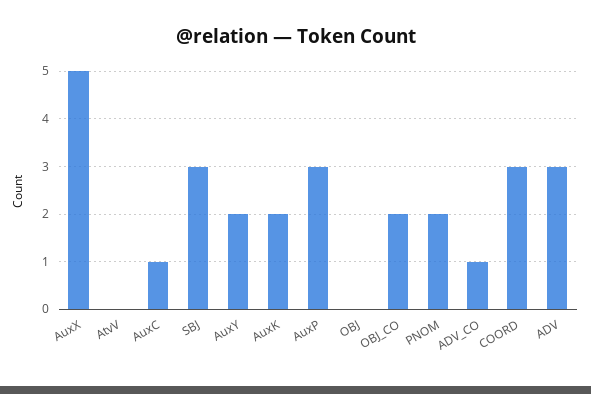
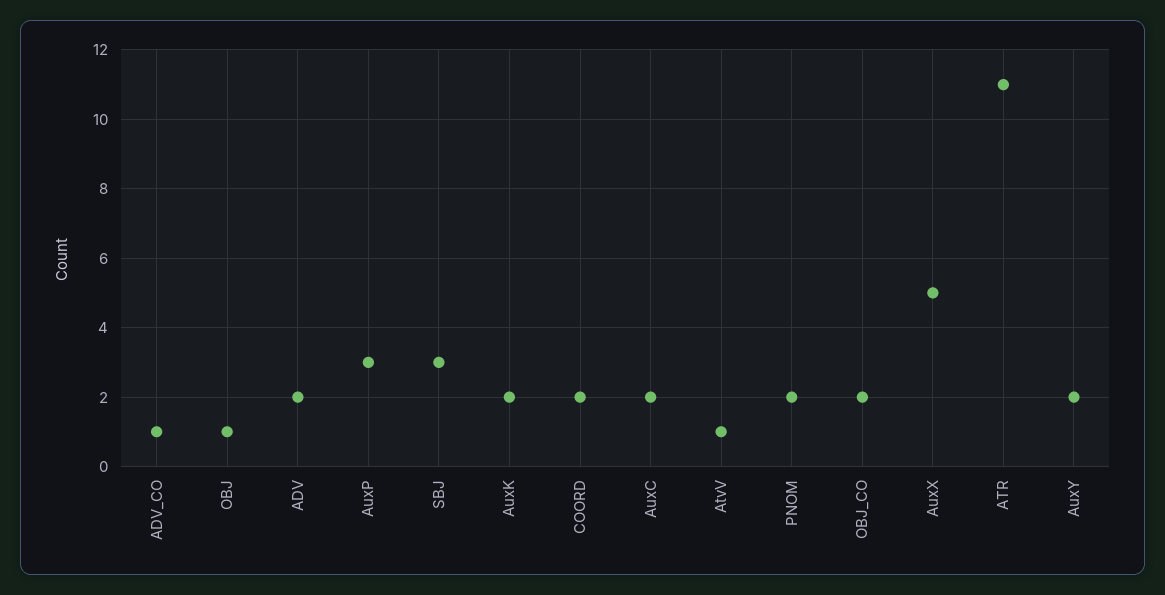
  {
    "AuxX": 5,
-   "AtvV": 0,
+   "AtvV": 1,
-   "AuxC": 1,
+   "AuxC": 2,
    "SBJ": 3,
    "AuxY": 2,
    "AuxK": 2,
    "AuxP": 3,
-   "OBJ": 0,
+   "OBJ": 1,
    "OBJ_CO": 2,
    "PNOM": 2,
    "ADV_CO": 1,
-   "COORD": 3,
+   "COORD": 2,
-   "ADV": 3
+   "ADV": 2,
+   "ATR": 11
  }

